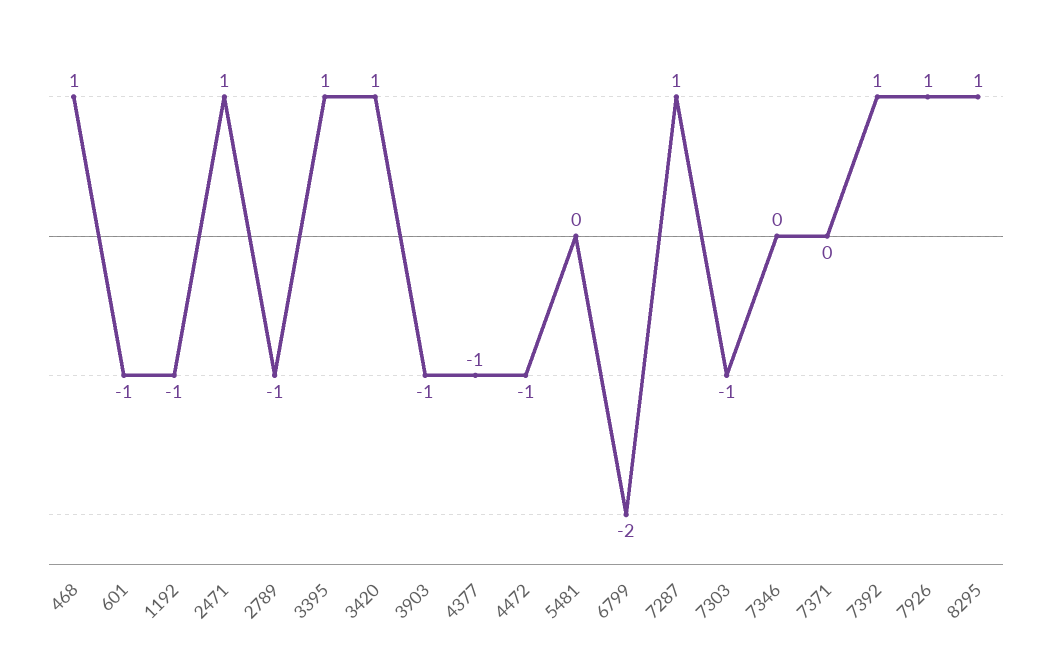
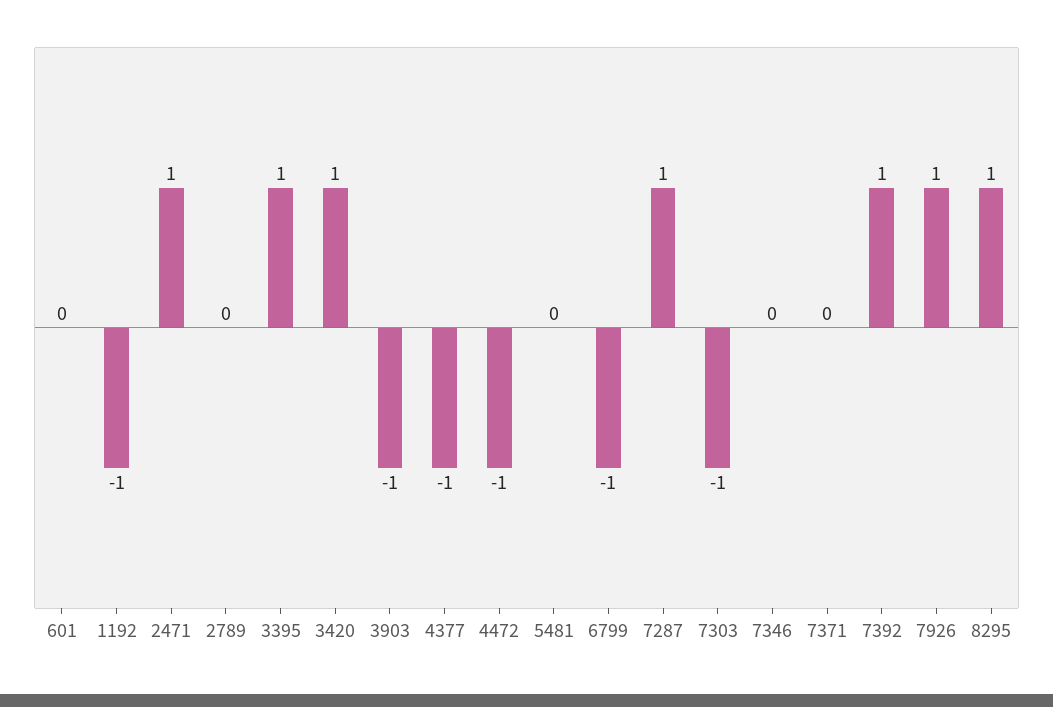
  {
-   "468": 1,
-   "601": -1,
+   "601": 0,
    "1192": -1,
    "2471": 1,
-   "2789": -1,
+   "2789": 0,
    "3395": 1,
    "3420": 1,
    "3903": -1,
    "4377": -1,
    "4472": -1,
    "5481": 0,
-   "6799": -2,
+   "6799": -1,
    "7287": 1,
    "7303": -1,
    "7346": 0,
    "7371": 0,
    "7392": 1,
    "7926": 1,
    "8295": 1
  }

